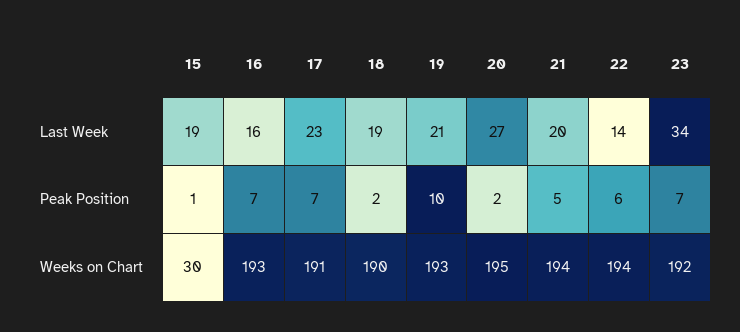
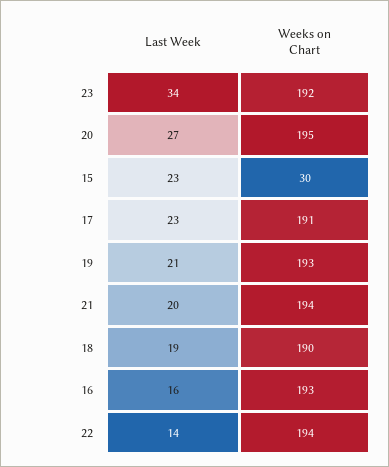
  {
    "15": {
-     "Last Week": 19,
+     "Last Week": 23,
-     "Peak Position": 1,
      "Weeks on Chart": 30
    },
    "16": {
      "Last Week": 16,
-     "Peak Position": 7,
      "Weeks on Chart": 193
    },
    "17": {
      "Last Week": 23,
-     "Peak Position": 7,
      "Weeks on Chart": 191
    },
    "18": {
      "Last Week": 19,
-     "Peak Position": 2,
      "Weeks on Chart": 190
    },
    "19": {
      "Last Week": 21,
-     "Peak Position": 10,
      "Weeks on Chart": 193
    },
    "20": {
      "Last Week": 27,
-     "Peak Position": 2,
      "Weeks on Chart": 195
    },
    "21": {
      "Last Week": 20,
-     "Peak Position": 5,
      "Weeks on Chart": 194
    },
    "22": {
      "Last Week": 14,
-     "Peak Position": 6,
      "Weeks on Chart": 194
    },
    "23": {
      "Last Week": 34,
-     "Peak Position": 7,
      "Weeks on Chart": 192
    }
  }

